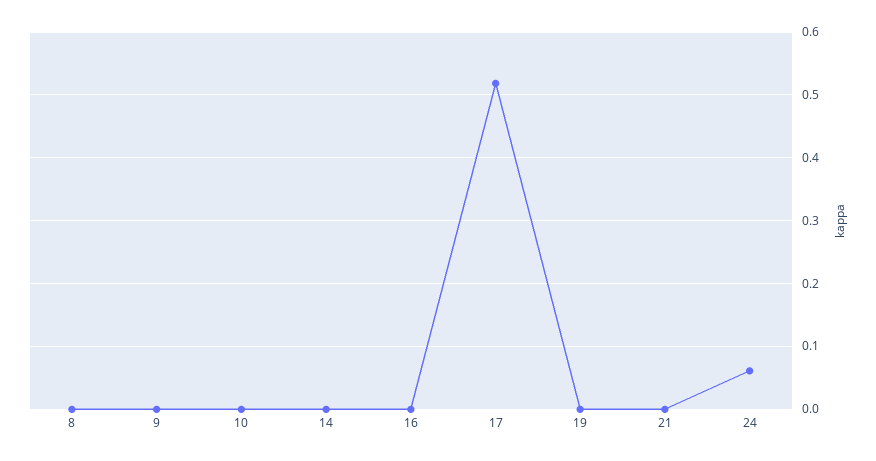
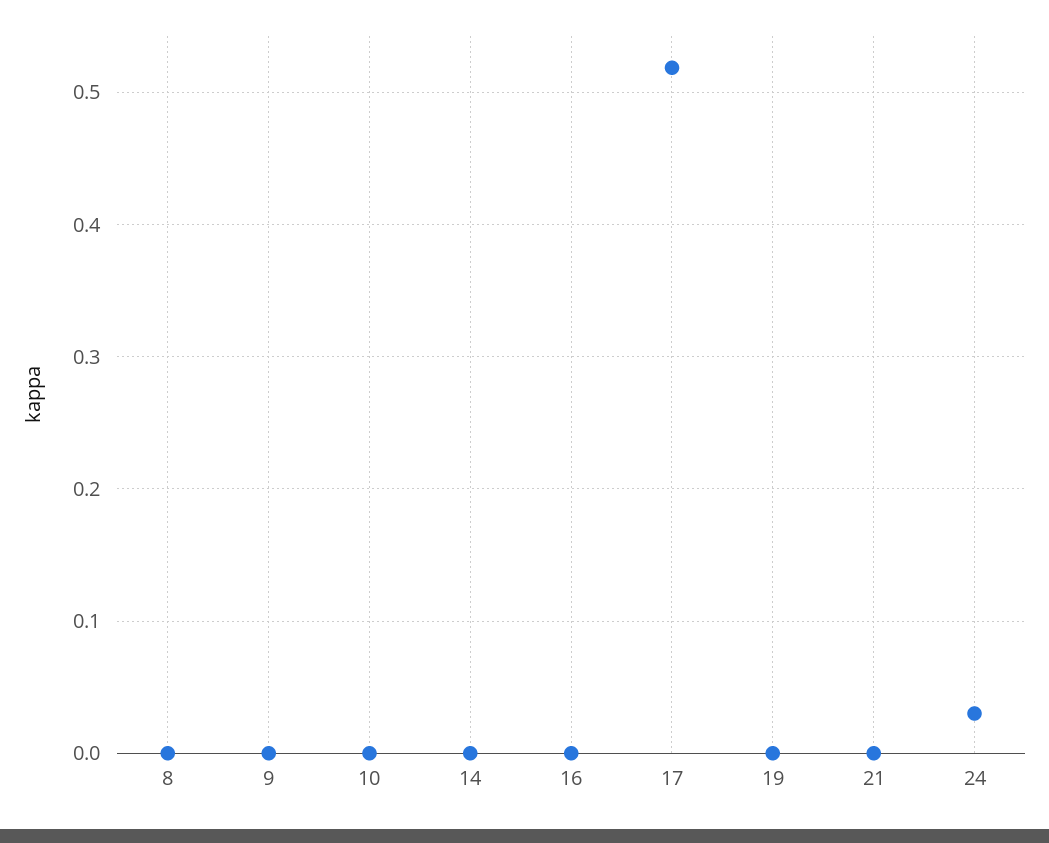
  {
    "8": 0,
    "9": 0,
    "10": 0,
    "14": 0,
    "16": 0,
    "17": 0.52,
    "19": 0,
    "21": 0,
-   "24": 0.06
+   "24": 0.03
  }

